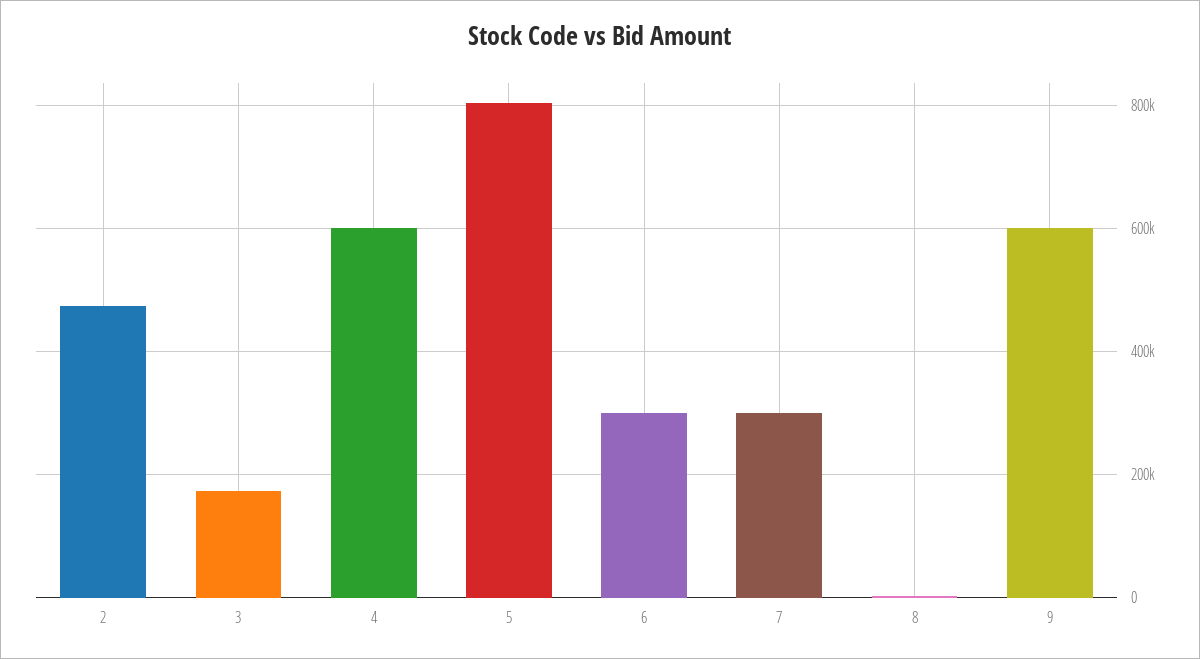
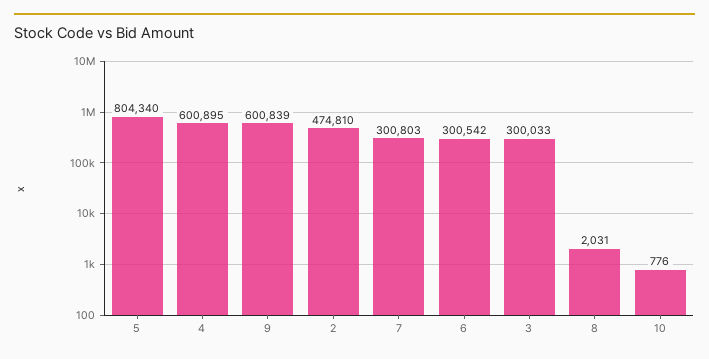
  {
    "2": 474810,
-   "3": 180000,
+   "3": 300033,
    "4": 600895,
    "5": 804340,
    "6": 300542,
    "7": 300803,
    "8": 2031,
-   "9": 600839
+   "9": 600839,
+   "10": 776
  }

